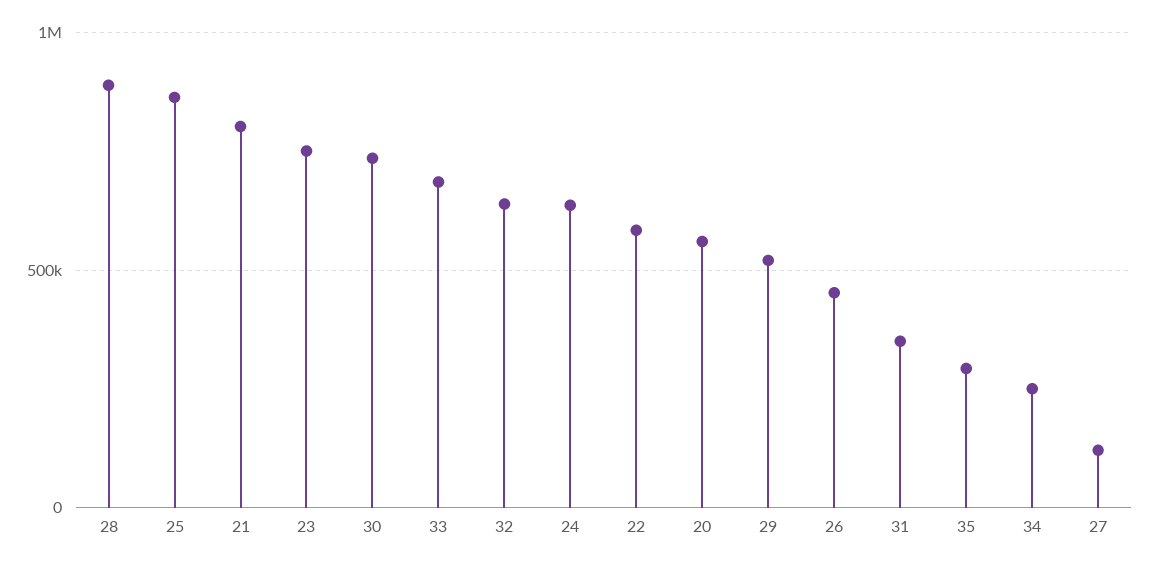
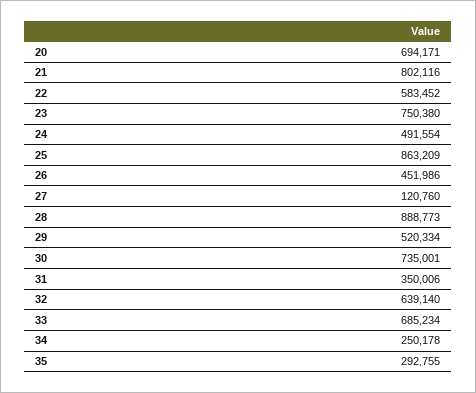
  {
    "28": 888773,
    "25": 863209,
    "21": 802116,
    "23": 750380,
    "30": 735001,
    "33": 685234,
    "32": 639140,
-   "24": 650000,
+   "24": 491554,
    "22": 583452,
-   "20": 550000,
+   "20": 694171,
    "29": 520334,
    "26": 451986,
    "31": 350006,
    "35": 292755,
    "34": 250178,
    "27": 120760
  }

